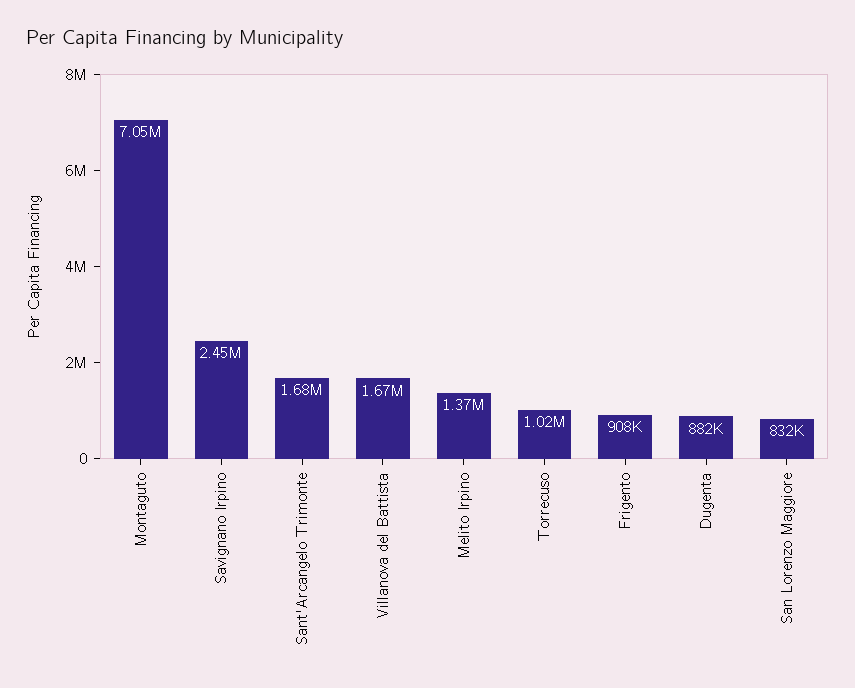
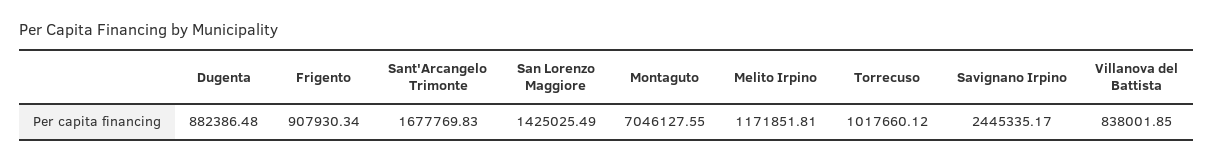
  {
    "Montaguto": 7046127.55,
    "Savignano Irpino": 2445335.17,
    "Sant'Arcangelo Trimonte": 1677769.83,
-   "Villanova del Battista": 1670000,
+   "Villanova del Battista": 838001.85,
-   "Melito Irpino": 1370000,
+   "Melito Irpino": 1171851.81,
    "Torrecuso": 1017660.12,
    "Frigento": 907930.34,
    "Dugenta": 882386.48,
-   "San Lorenzo Maggiore": 832000
+   "San Lorenzo Maggiore": 1425025.49
  }

